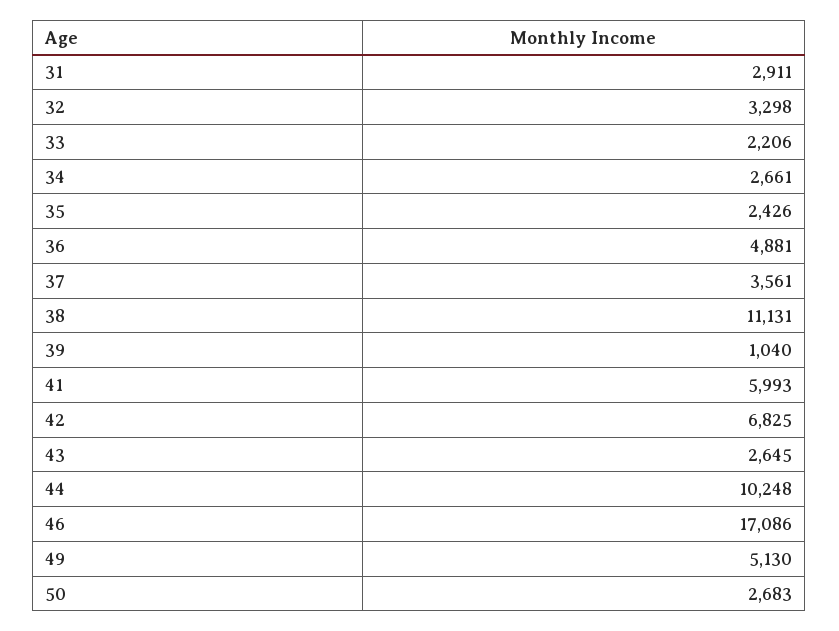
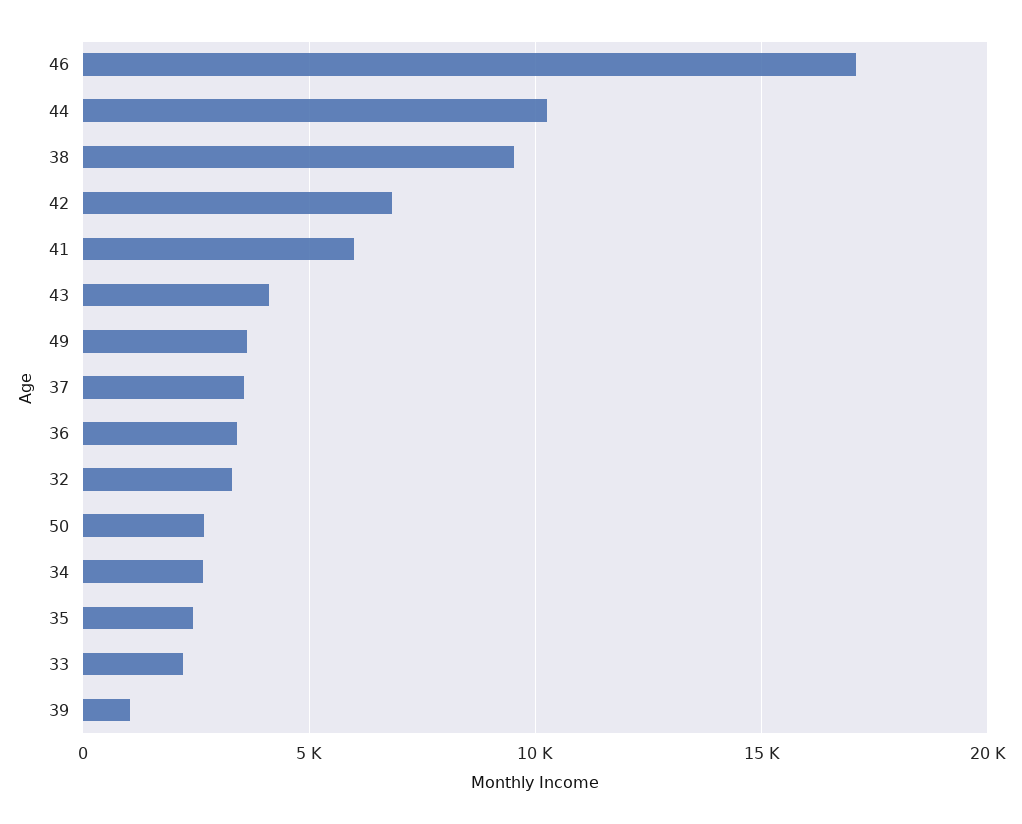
  {
-   "31": 2911,
    "32": 3298,
    "33": 2206,
    "34": 2661,
    "35": 2426,
-   "36": 4881,
+   "36": 3500,
    "37": 3561,
-   "38": 11131,
+   "38": 9500,
    "39": 1040,
    "41": 5993,
    "42": 6825,
-   "43": 2645,
+   "43": 4000,
    "44": 10248,
    "46": 17086,
-   "49": 5130,
+   "49": 3500,
    "50": 2683
  }

